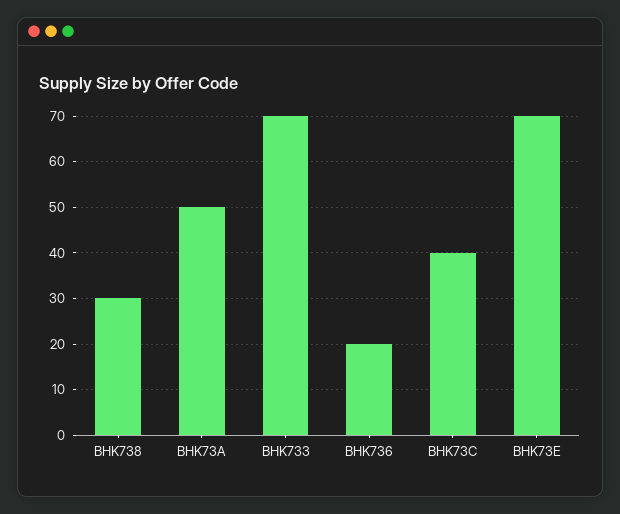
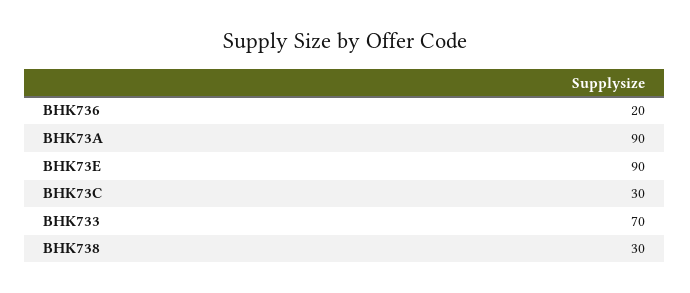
  {
    "BHK738": 30,
-   "BHK73A": 50,
+   "BHK73A": 90,
    "BHK733": 70,
    "BHK736": 20,
-   "BHK73C": 40,
+   "BHK73C": 30,
-   "BHK73E": 70
+   "BHK73E": 90
  }

